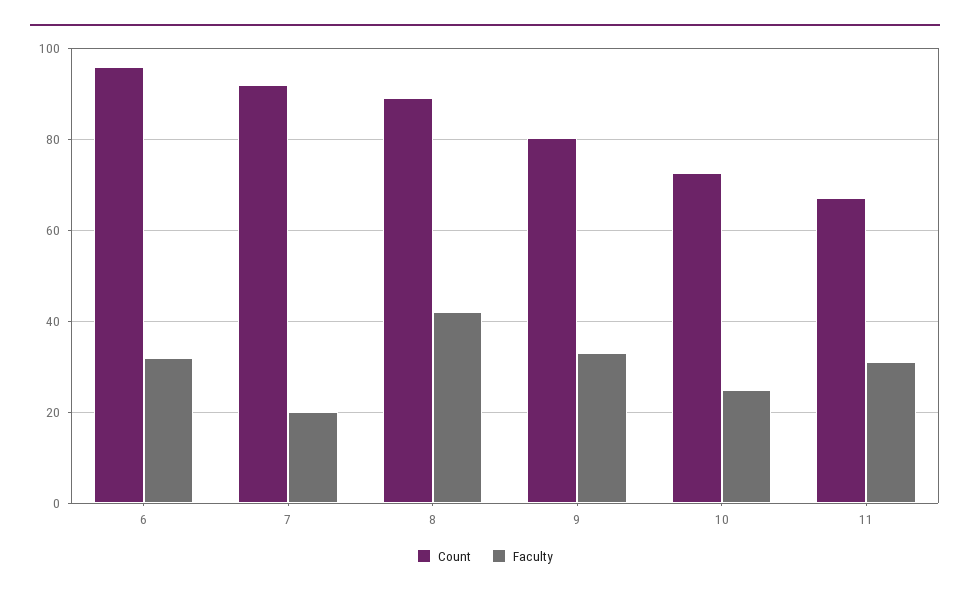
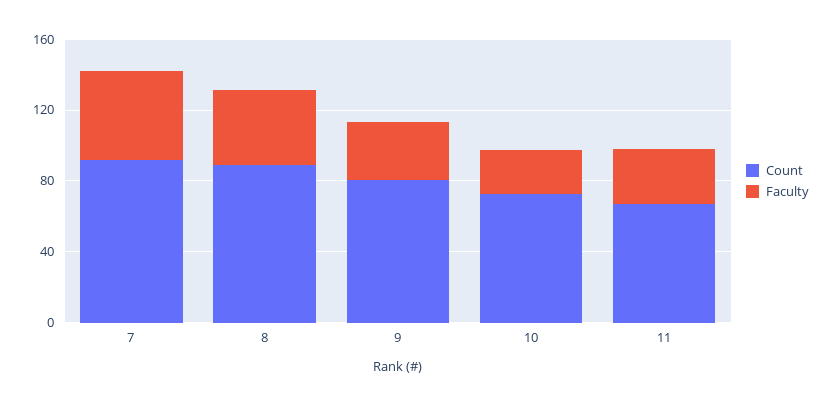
  {
    "Count": {
-     "6": 96,
      "7": 92,
      "8": 90,
      "9": 80,
      "10": 72,
      "11": 68
    },
    "Faculty": {
-     "6": 32,
-     "7": 20,
+     "7": 50,
      "8": 42,
      "9": 34,
      "10": 26,
      "11": 32
    }
  }

